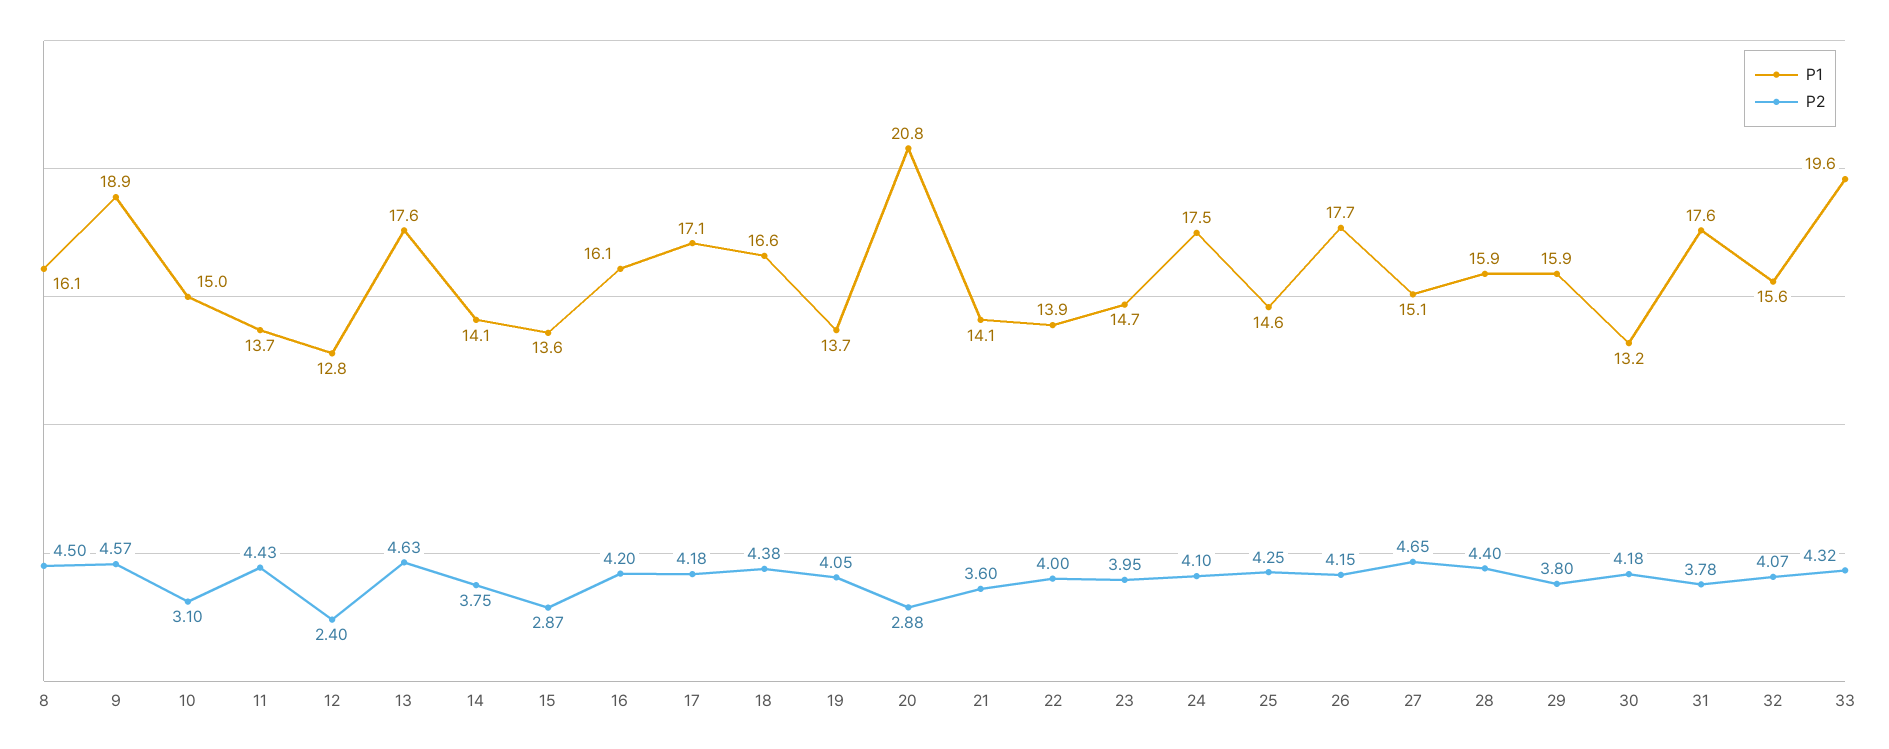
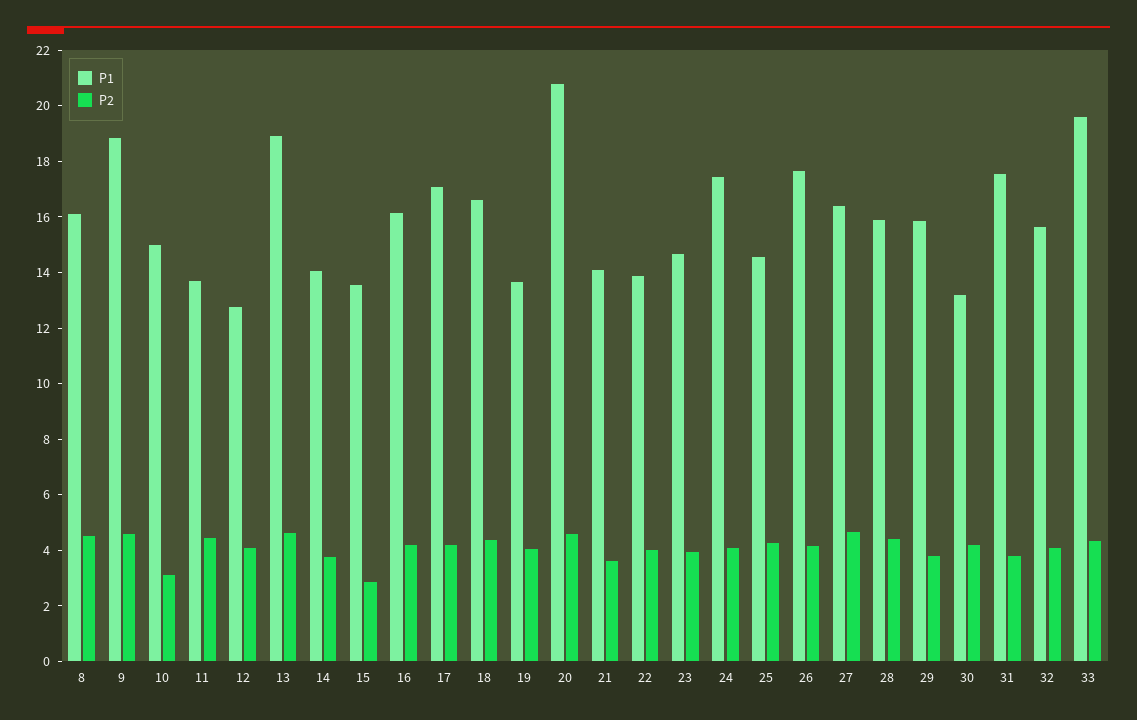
  {
    "P1": {
      "8": 16.1,
      "9": 18.9,
      "10": 15,
      "11": 13.7,
      "12": 12.8,
-     "13": 17.6,
+     "13": 19,
      "14": 14.1,
      "15": 13.6,
      "16": 16.1,
      "17": 17.1,
      "18": 16.6,
      "19": 13.7,
      "20": 20.8,
      "21": 14.1,
      "22": 13.9,
      "23": 14.7,
      "24": 17.5,
      "25": 14.6,
      "26": 17.7,
-     "27": 15.1,
+     "27": 16.5,
      "28": 15.9,
      "29": 15.9,
      "30": 13.2,
      "31": 17.6,
      "32": 15.6,
      "33": 19.6
    },
    "P2": {
      "8": 4.5,
      "9": 4.57,
      "10": 3.1,
      "11": 4.43,
-     "12": 2.4,
+     "12": 4,
      "13": 4.63,
      "14": 3.75,
      "15": 2.87,
      "16": 4.2,
      "17": 4.18,
      "18": 4.38,
      "19": 4.05,
-     "20": 2.88,
+     "20": 4.5,
      "21": 3.6,
      "22": 4,
      "23": 3.95,
      "24": 4.1,
      "25": 4.25,
      "26": 4.15,
      "27": 4.65,
      "28": 4.4,
      "29": 3.8,
      "30": 4.18,
      "31": 3.78,
      "32": 4.07,
      "33": 4.32
    }
  }

